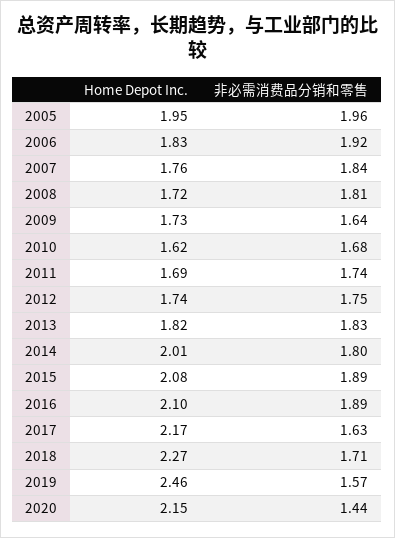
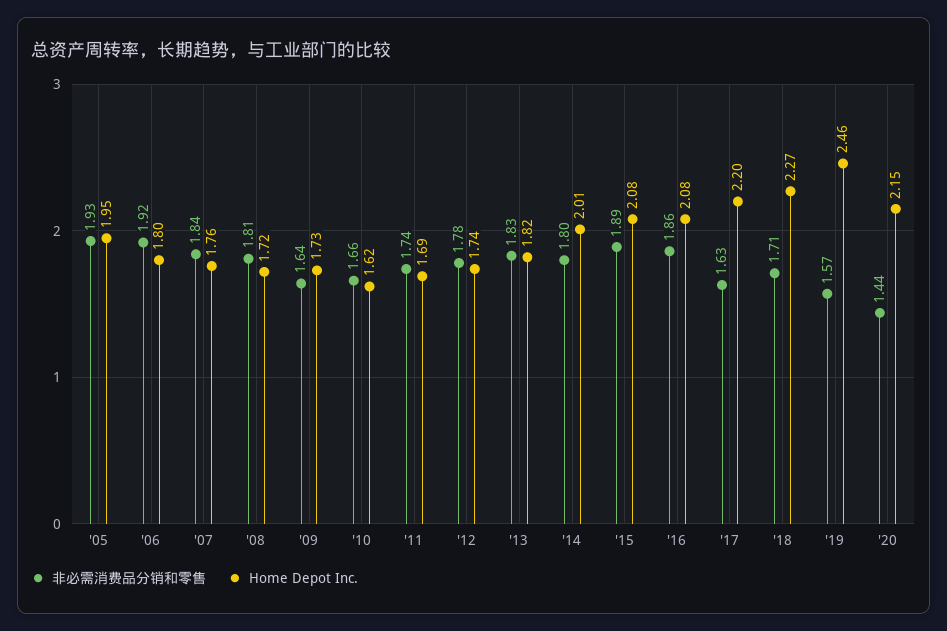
  {
    "Home Depot Inc.": {
      "2005": 1.95,
-     "2006": 1.83,
+     "2006": 1.8,
      "2007": 1.76,
      "2008": 1.72,
      "2009": 1.73,
      "2010": 1.62,
      "2011": 1.69,
      "2012": 1.74,
      "2013": 1.82,
      "2014": 2.01,
      "2015": 2.08,
-     "2016": 2.1,
+     "2016": 2.08,
-     "2017": 2.17,
+     "2017": 2.2,
      "2018": 2.27,
      "2019": 2.46,
      "2020": 2.15
    },
    "非必需消费品分销和零售": {
-     "2005": 1.96,
+     "2005": 1.93,
      "2006": 1.92,
      "2007": 1.84,
      "2008": 1.81,
      "2009": 1.64,
-     "2010": 1.68,
+     "2010": 1.66,
      "2011": 1.74,
-     "2012": 1.75,
+     "2012": 1.78,
      "2013": 1.83,
      "2014": 1.8,
      "2015": 1.89,
-     "2016": 1.89,
+     "2016": 1.86,
      "2017": 1.63,
      "2018": 1.71,
      "2019": 1.57,
      "2020": 1.44
    }
  }

